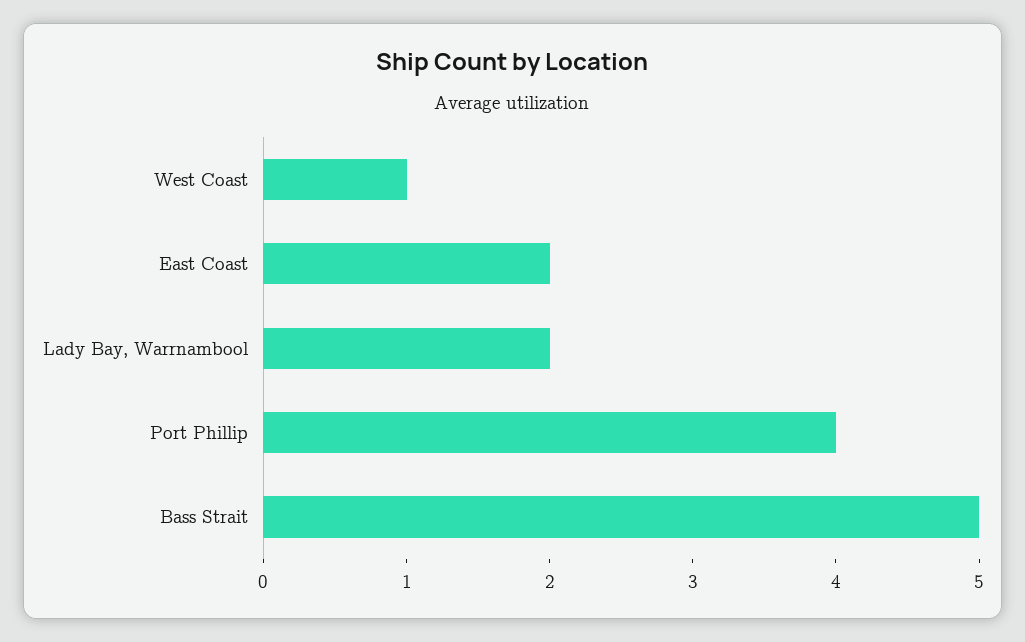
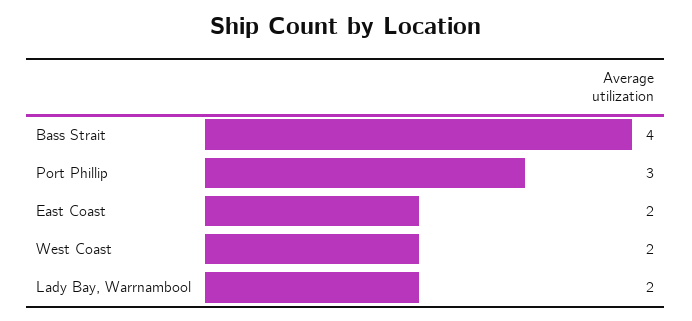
  {
-   "West Coast": 1,
+   "West Coast": 2,
    "East Coast": 2,
    "Lady Bay, Warrnambool": 2,
-   "Port Phillip": 4,
+   "Port Phillip": 3,
-   "Bass Strait": 5
+   "Bass Strait": 4
  }

